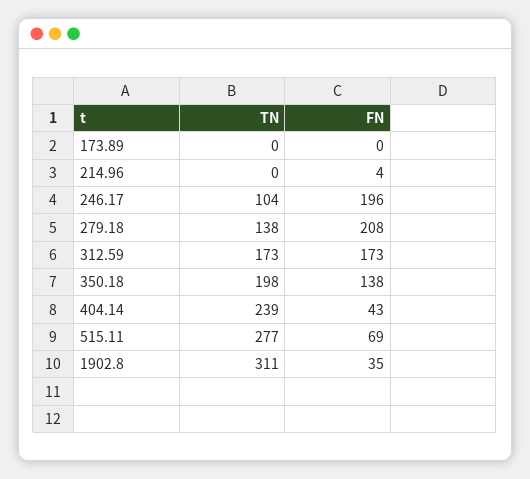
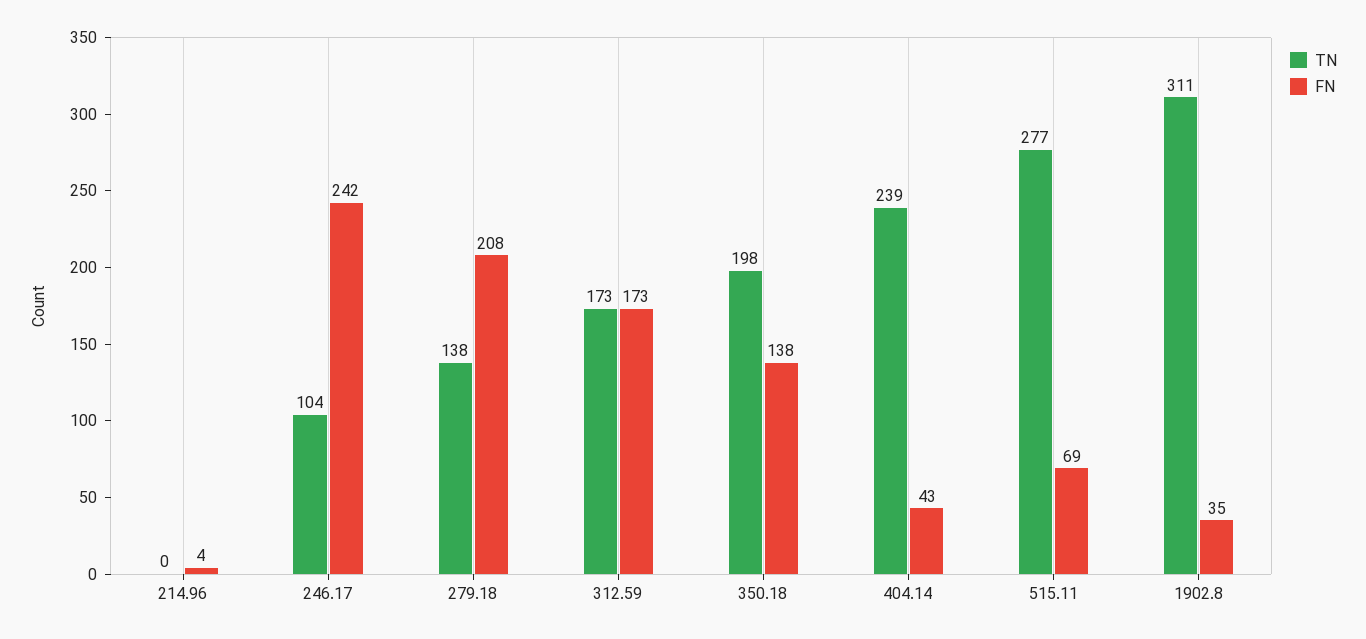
  {
    "TN": {
-     "173.89": 0,
      "214.96": 0,
      "246.17": 104,
      "279.18": 138,
      "312.59": 173,
      "350.18": 198,
      "404.14": 239,
      "515.11": 277,
      "1902.8": 311
    },
    "FN": {
-     "173.89": 0,
      "214.96": 4,
-     "246.17": 196,
+     "246.17": 242,
      "279.18": 208,
      "312.59": 173,
      "350.18": 138,
      "404.14": 43,
      "515.11": 69,
      "1902.8": 35
    }
  }

